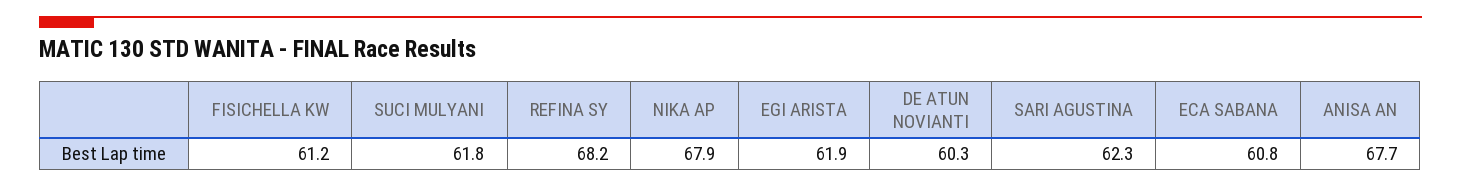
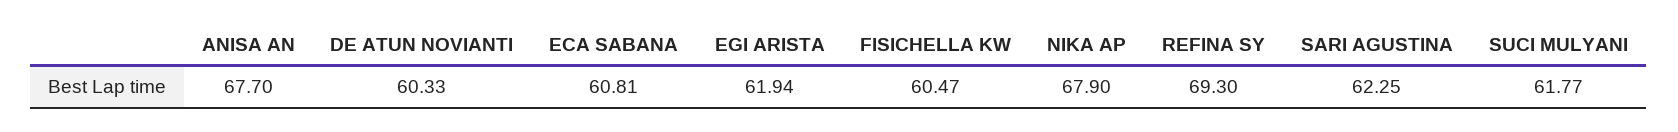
  {
-   "FISICHELLA KW": 61.2,
+   "FISICHELLA KW": 60.47,
    "SUCI MULYANI": 61.77,
-   "REFINA SY": 68.2,
+   "REFINA SY": 69.3,
    "NIKA AP": 67.9,
    "EGI ARISTA": 61.94,
    "DE ATUN NOVIANTI": 60.33,
    "SARI AGUSTINA": 62.25,
    "ECA SABANA": 60.81,
    "ANISA AN": 67.7
  }

